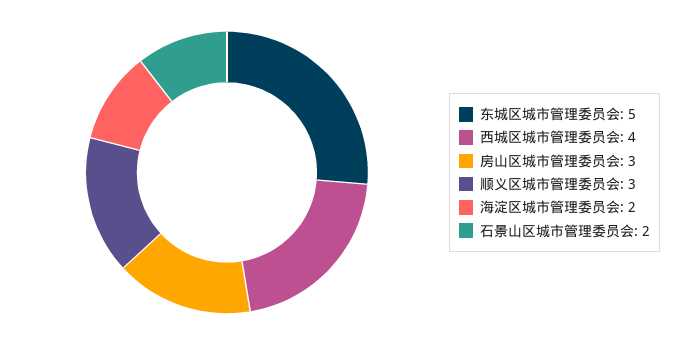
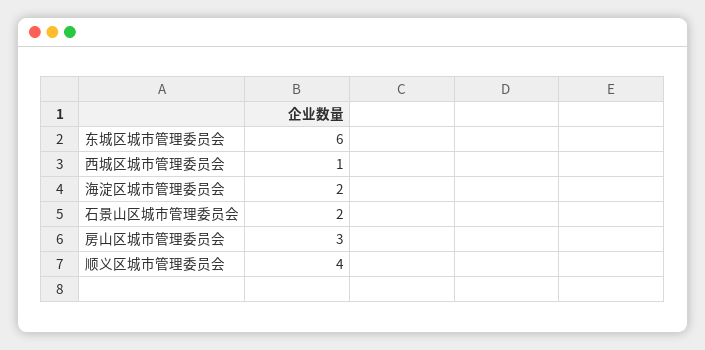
  {
-   "东城区城市管理委员会": 5,
+   "东城区城市管理委员会": 6,
-   "西城区城市管理委员会": 4,
+   "西城区城市管理委员会": 1,
    "房山区城市管理委员会": 3,
-   "顺义区城市管理委员会": 3,
+   "顺义区城市管理委员会": 4,
    "海淀区城市管理委员会": 2,
    "石景山区城市管理委员会": 2
  }

